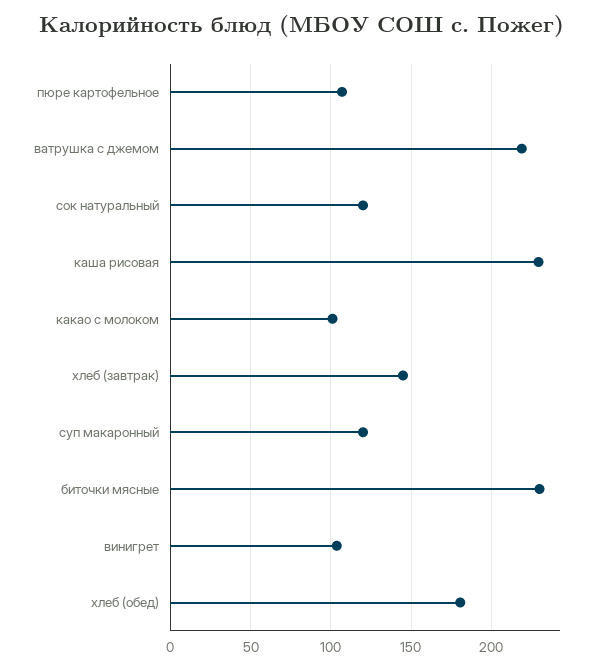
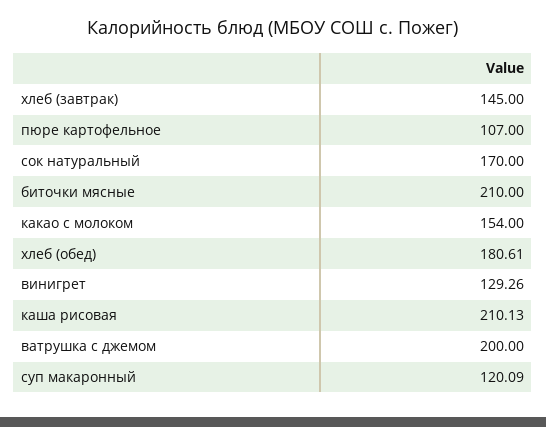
  {
    "пюре картофельное": 107,
-   "ватрушка с джемом": 220,
+   "ватрушка с джемом": 200,
-   "сок натуральный": 120,
+   "сок натуральный": 170,
-   "каша рисовая": 230,
+   "каша рисовая": 210.13,
-   "какао с молоком": 100,
+   "какао с молоком": 154,
    "хлеб (завтрак)": 145,
    "суп макаронный": 120.09,
-   "биточки мясные": 230,
+   "биточки мясные": 210,
-   "винигрет": 105,
+   "винигрет": 129.26,
    "хлеб (обед)": 180.61
  }

